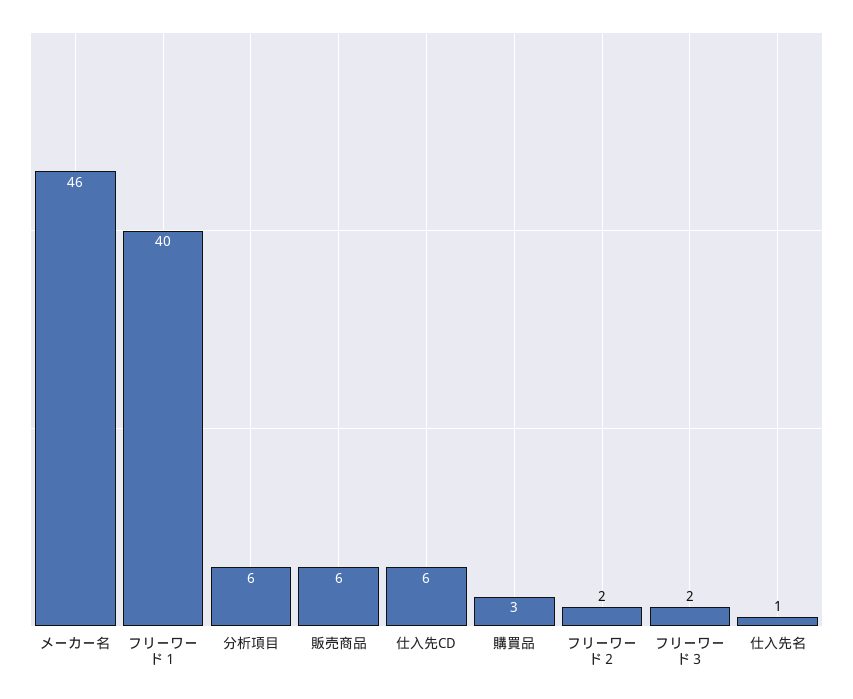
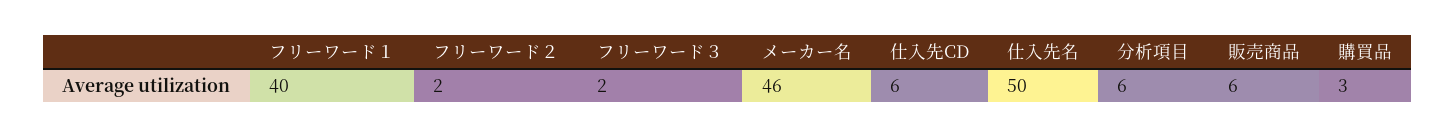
  {
    "メーカー名": 46,
    "フリーワード１": 40,
    "分析項目": 6,
    "販売商品": 6,
    "仕入先CD": 6,
    "購買品": 3,
    "フリーワード２": 2,
    "フリーワード３": 2,
-   "仕入先名": 1
+   "仕入先名": 50
  }

